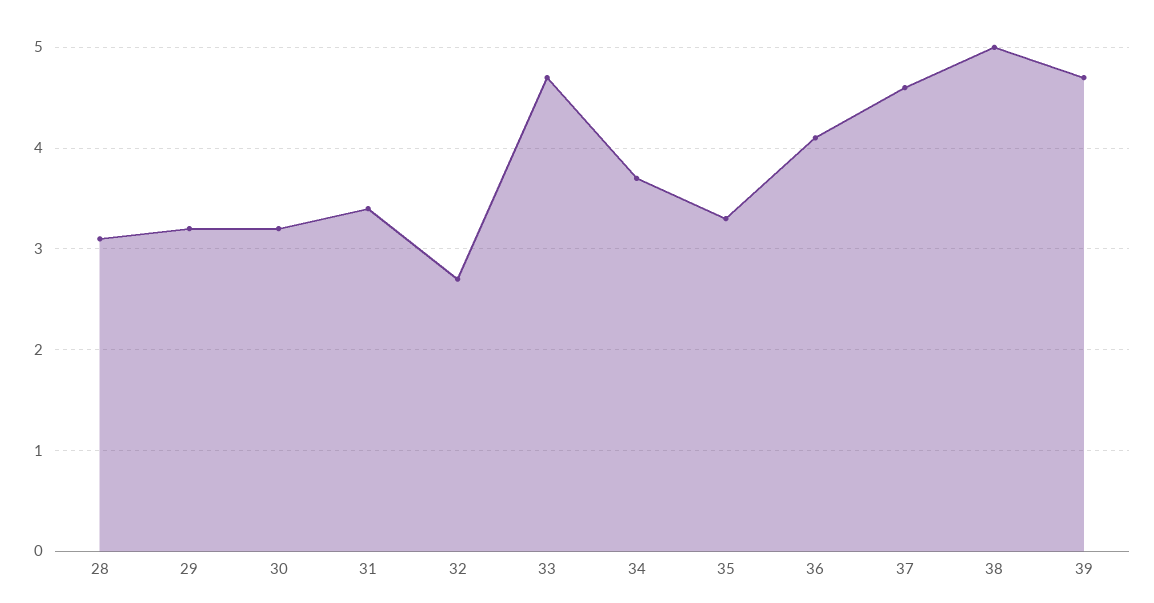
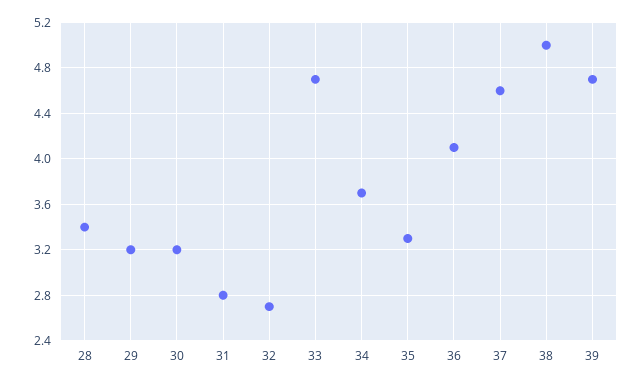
  {
-   "28": 3.1,
+   "28": 3.4,
    "29": 3.2,
    "30": 3.2,
-   "31": 3.4,
+   "31": 2.8,
    "32": 2.7,
    "33": 4.7,
    "34": 3.7,
    "35": 3.3,
    "36": 4.1,
    "37": 4.6,
    "38": 5,
    "39": 4.7
  }

